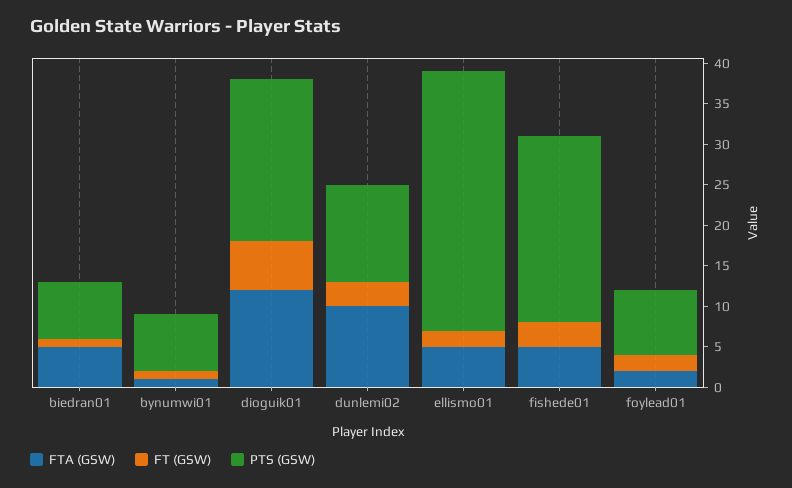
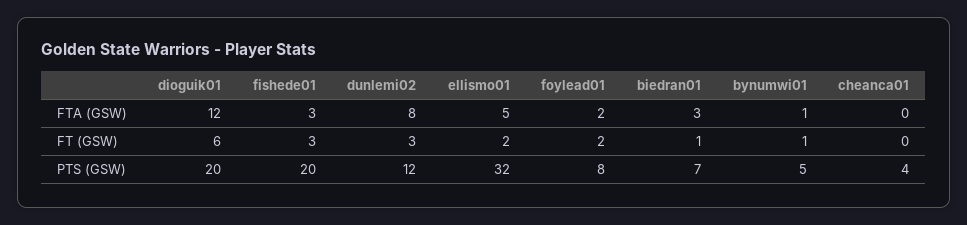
  {
    "FTA (GSW)": {
-     "biedran01": 5,
+     "biedran01": 3,
      "bynumwi01": 1,
      "dioguik01": 12,
-     "dunlemi02": 10,
+     "dunlemi02": 8,
      "ellismo01": 5,
-     "fishede01": 5,
+     "fishede01": 3,
-     "foylead01": 2
+     "foylead01": 2,
+     "cheanca01": 0
    },
    "FT (GSW)": {
      "biedran01": 1,
      "bynumwi01": 1,
      "dioguik01": 6,
      "dunlemi02": 3,
      "ellismo01": 2,
      "fishede01": 3,
-     "foylead01": 2
+     "foylead01": 2,
+     "cheanca01": 0
    },
    "PTS (GSW)": {
      "biedran01": 7,
-     "bynumwi01": 7,
+     "bynumwi01": 5,
      "dioguik01": 20,
      "dunlemi02": 12,
      "ellismo01": 32,
-     "fishede01": 23,
+     "fishede01": 20,
-     "foylead01": 8
+     "foylead01": 8,
+     "cheanca01": 4
    }
  }

